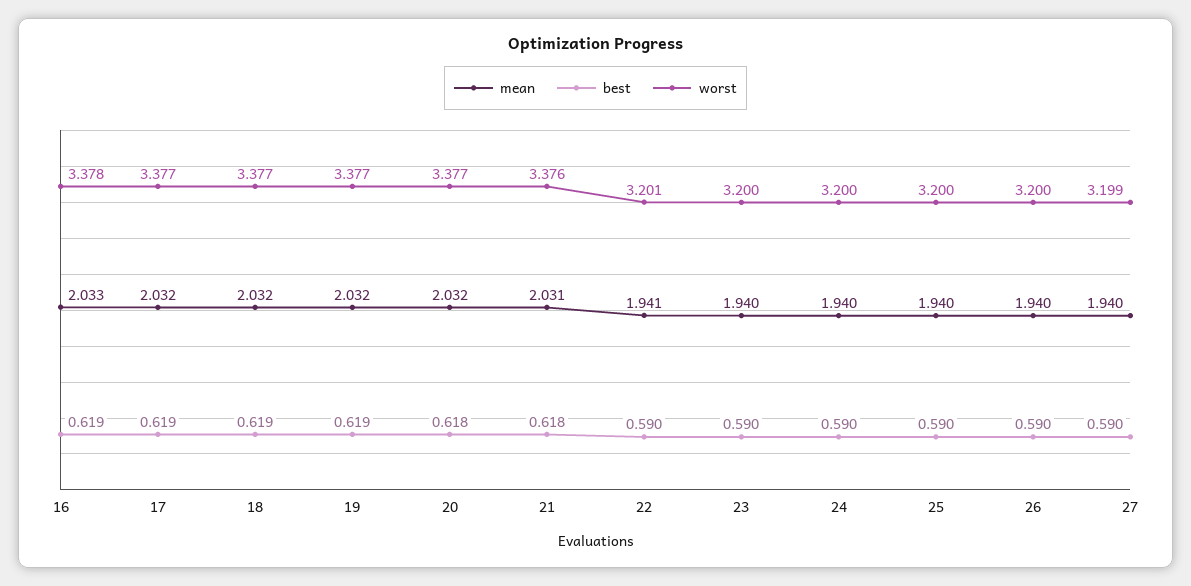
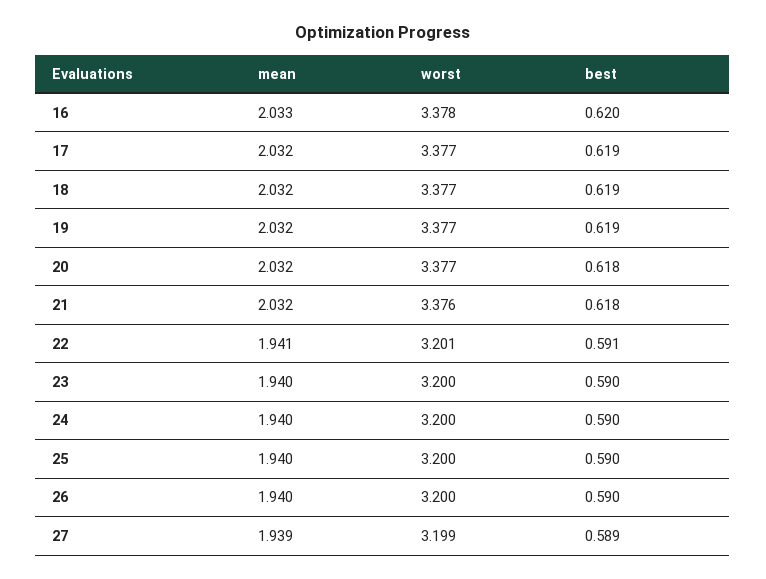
  {
    "mean": {
      "16": 2.033,
      "17": 2.032,
      "18": 2.032,
      "19": 2.032,
      "20": 2.032,
-     "21": 2.031,
+     "21": 2.032,
      "22": 1.941,
      "23": 1.94,
      "24": 1.94,
      "25": 1.94,
      "26": 1.94,
-     "27": 1.94
+     "27": 1.939
    },
    "best": {
-     "16": 0.619,
+     "16": 0.62,
      "17": 0.619,
      "18": 0.619,
      "19": 0.619,
      "20": 0.618,
      "21": 0.618,
-     "22": 0.59,
+     "22": 0.591,
      "23": 0.59,
      "24": 0.59,
      "25": 0.59,
      "26": 0.59,
-     "27": 0.59
+     "27": 0.589
    },
    "worst": {
      "16": 3.378,
      "17": 3.377,
      "18": 3.377,
      "19": 3.377,
      "20": 3.377,
      "21": 3.376,
      "22": 3.201,
      "23": 3.2,
      "24": 3.2,
      "25": 3.2,
      "26": 3.2,
      "27": 3.199
    }
  }

